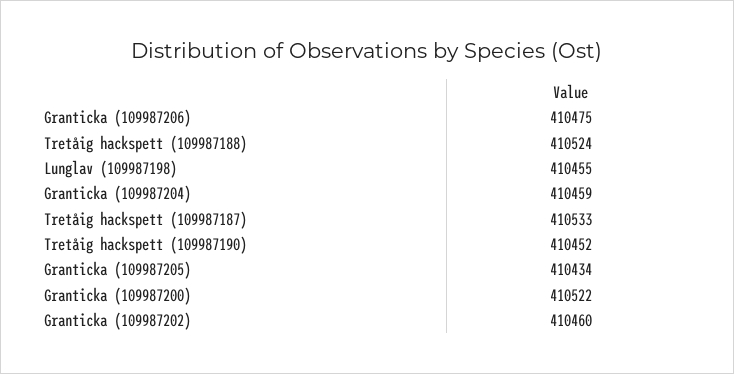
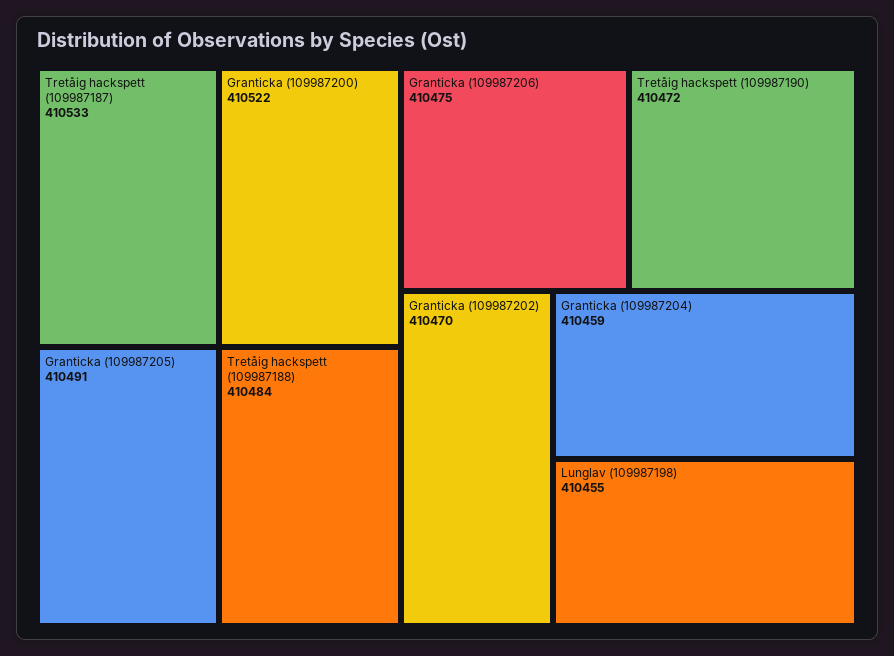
  {
    "Granticka (109987206)": 410475,
-   "Tretåig hackspett (109987188)": 410524,
+   "Tretåig hackspett (109987188)": 410484,
    "Lunglav (109987198)": 410455,
    "Granticka (109987204)": 410459,
    "Tretåig hackspett (109987187)": 410533,
-   "Tretåig hackspett (109987190)": 410452,
+   "Tretåig hackspett (109987190)": 410472,
-   "Granticka (109987205)": 410434,
+   "Granticka (109987205)": 410491,
    "Granticka (109987200)": 410522,
-   "Granticka (109987202)": 410460
+   "Granticka (109987202)": 410470
  }

